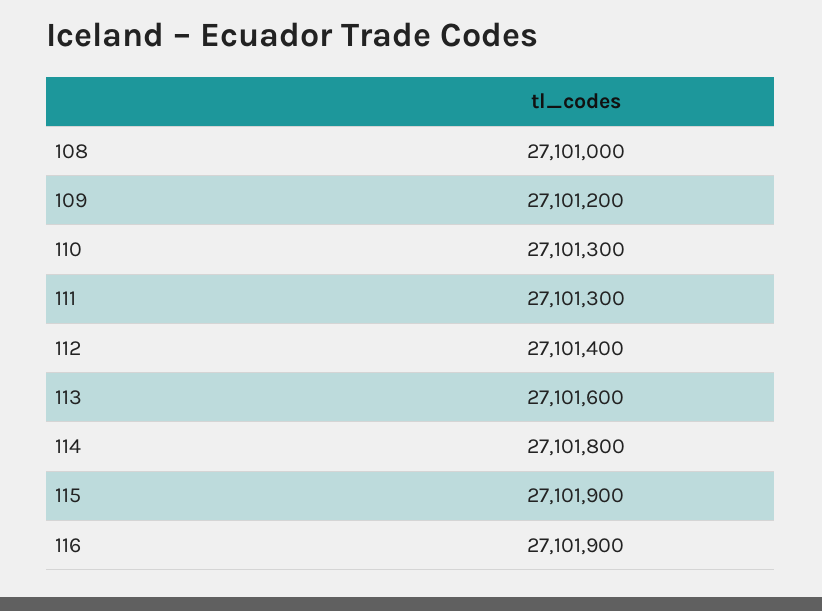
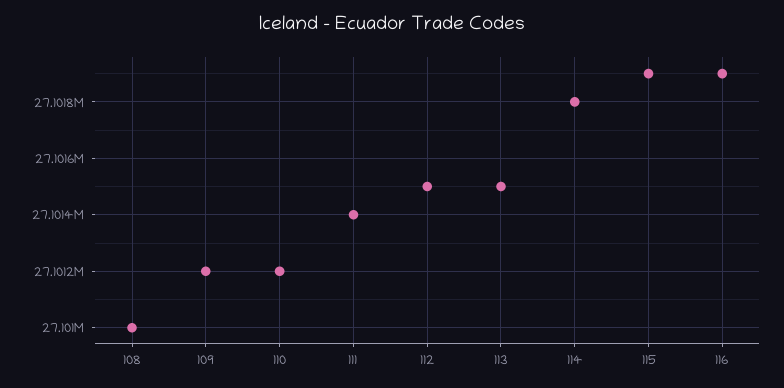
  {
    "108": 27101000,
    "109": 27101200,
-   "110": 27101300,
+   "110": 27101200,
-   "111": 27101300,
+   "111": 27101400,
-   "112": 27101400,
+   "112": 27101500,
-   "113": 27101600,
+   "113": 27101500,
    "114": 27101800,
    "115": 27101900,
    "116": 27101900
  }

